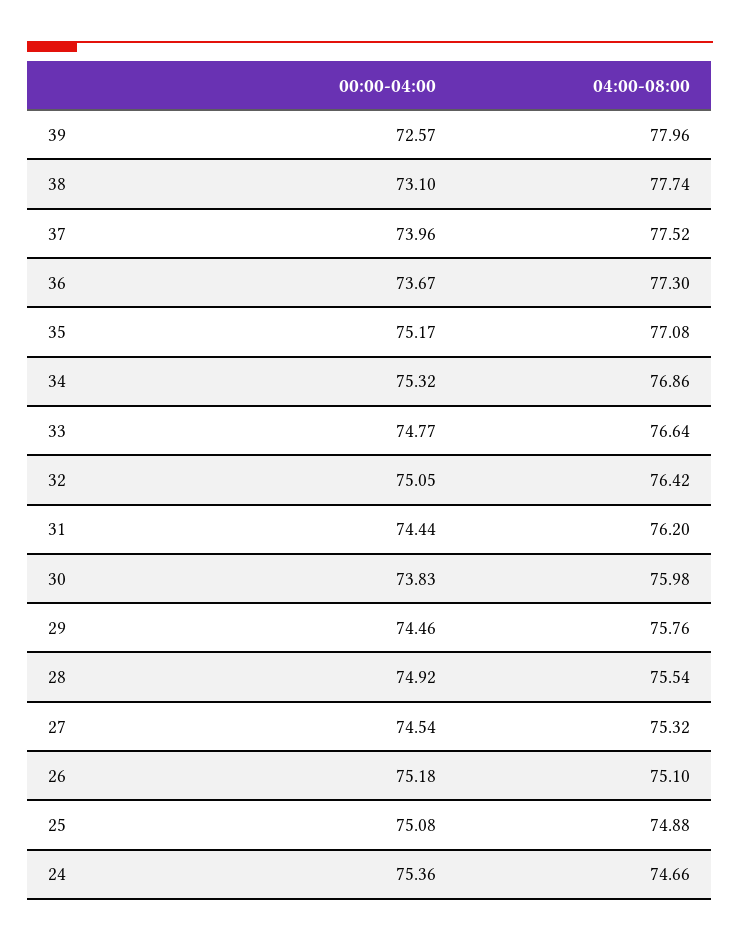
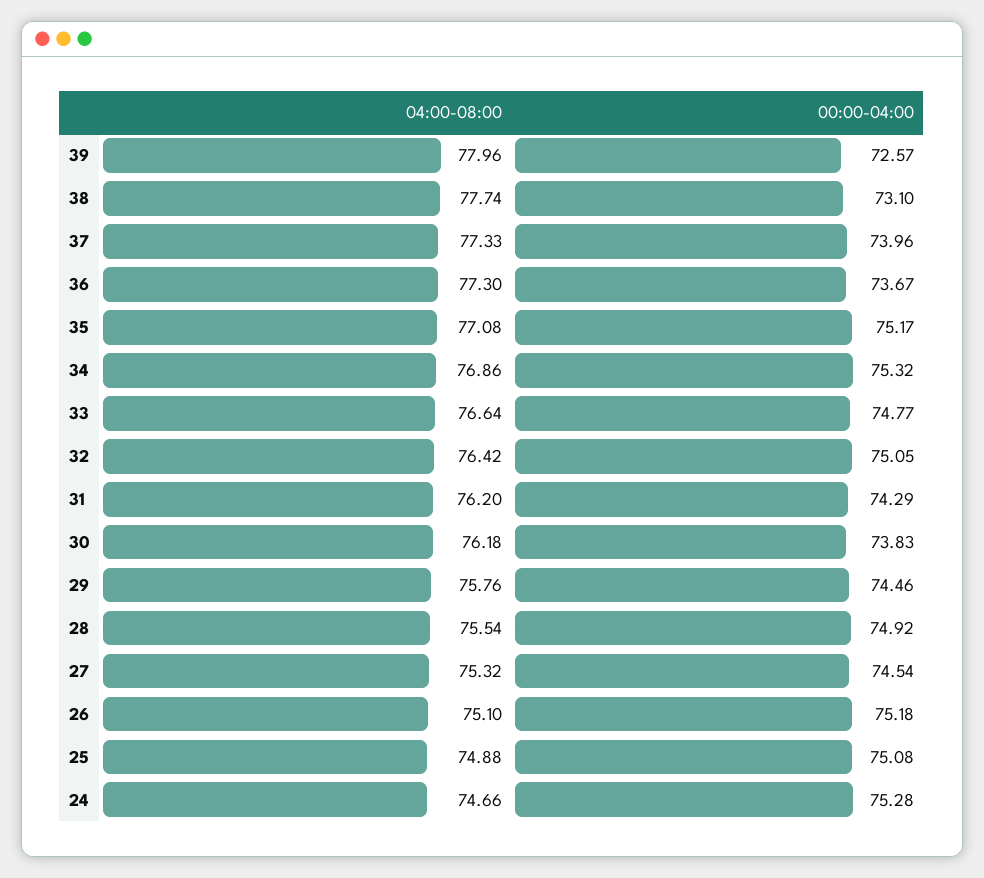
  {
    "00:00-04:00": {
      "39": 72.57,
      "38": 73.1,
      "37": 73.96,
      "36": 73.67,
      "35": 75.17,
      "34": 75.32,
      "33": 74.77,
      "32": 75.05,
-     "31": 74.44,
+     "31": 74.29,
      "30": 73.83,
      "29": 74.46,
      "28": 74.92,
      "27": 74.54,
      "26": 75.18,
      "25": 75.08,
-     "24": 75.36
+     "24": 75.28
    },
    "04:00-08:00": {
      "39": 77.96,
      "38": 77.74,
-     "37": 77.52,
+     "37": 77.33,
      "36": 77.3,
      "35": 77.08,
      "34": 76.86,
      "33": 76.64,
      "32": 76.42,
      "31": 76.2,
-     "30": 75.98,
+     "30": 76.18,
      "29": 75.76,
      "28": 75.54,
      "27": 75.32,
      "26": 75.1,
      "25": 74.88,
      "24": 74.66
    }
  }

